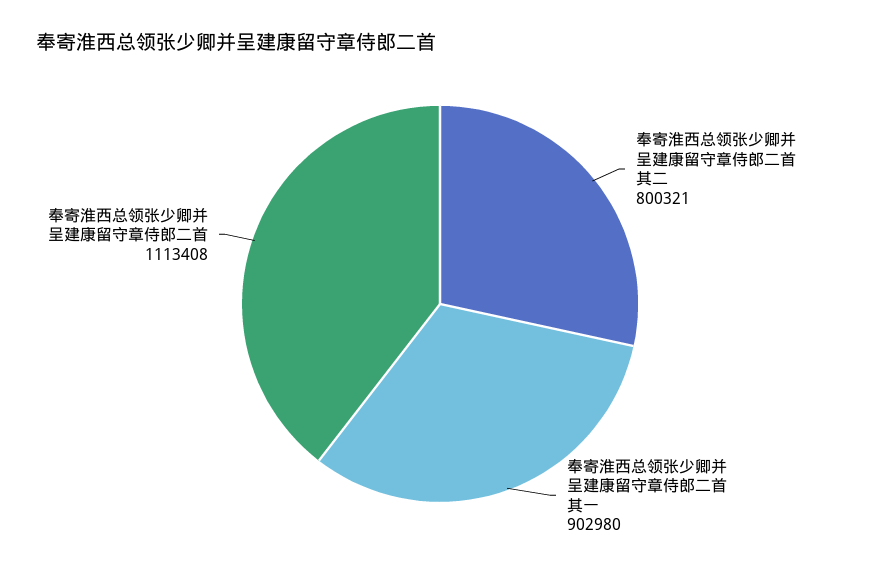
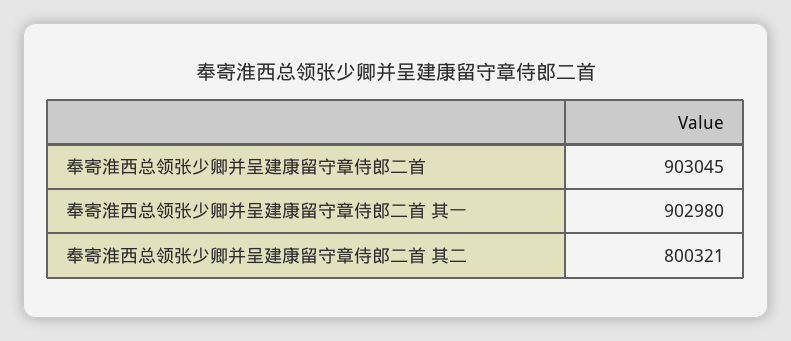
  {
    "奉寄淮西总领张少卿并呈建康留守章侍郎二首 其二": 800321,
    "奉寄淮西总领张少卿并呈建康留守章侍郎二首 其一": 902980,
-   "奉寄淮西总领张少卿并呈建康留守章侍郎二首": 1113408
+   "奉寄淮西总领张少卿并呈建康留守章侍郎二首": 903045
  }

